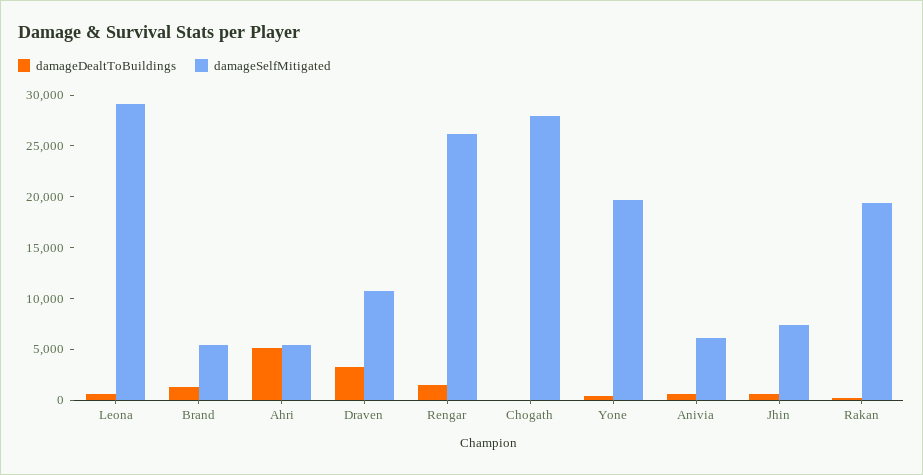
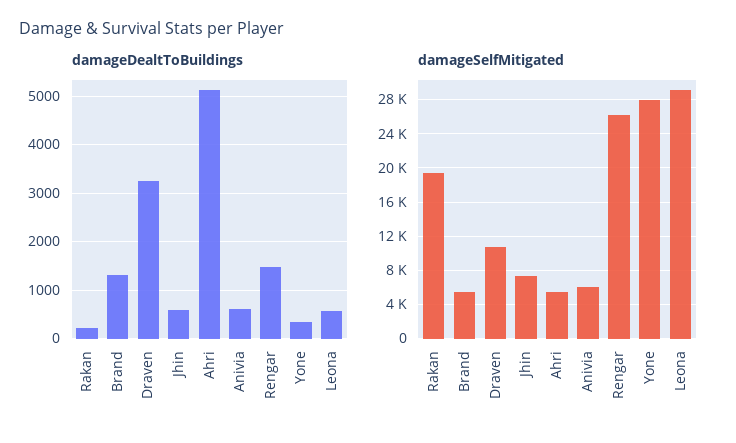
  {
    "damageDealtToBuildings": {
      "Leona": 600,
      "Brand": 1400,
      "Ahri": 5200,
      "Draven": 3200,
      "Rengar": 1400,
-     "Chogath": 0,
      "Yone": 400,
      "Anivia": 600,
      "Jhin": 600,
      "Rakan": 200
    },
    "damageSelfMitigated": {
      "Leona": 29000,
      "Brand": 5000,
      "Ahri": 5000,
      "Draven": 11000,
      "Rengar": 26000,
-     "Chogath": 28000,
-     "Yone": 20000,
+     "Yone": 28000,
      "Anivia": 6000,
      "Jhin": 7000,
      "Rakan": 19000
    }
  }

